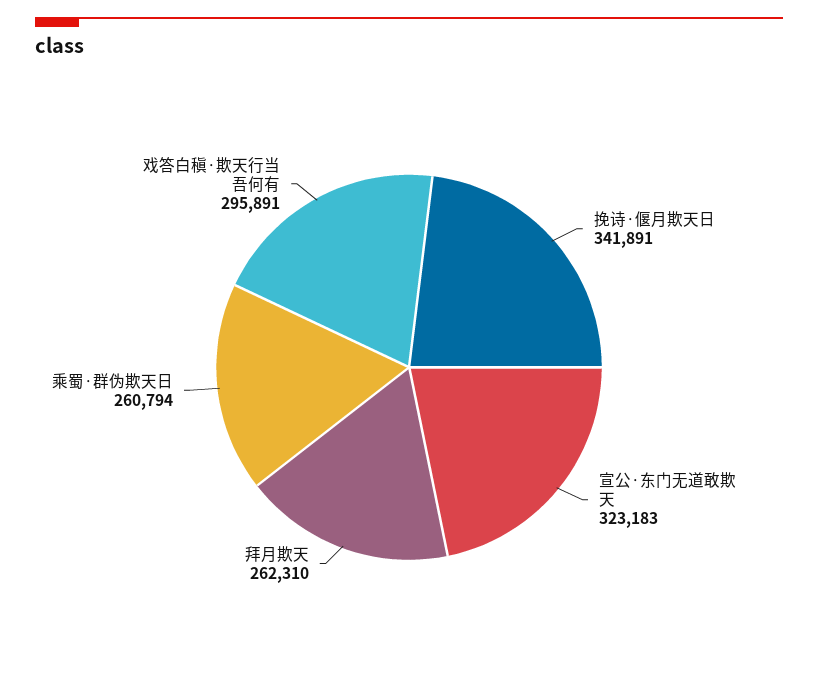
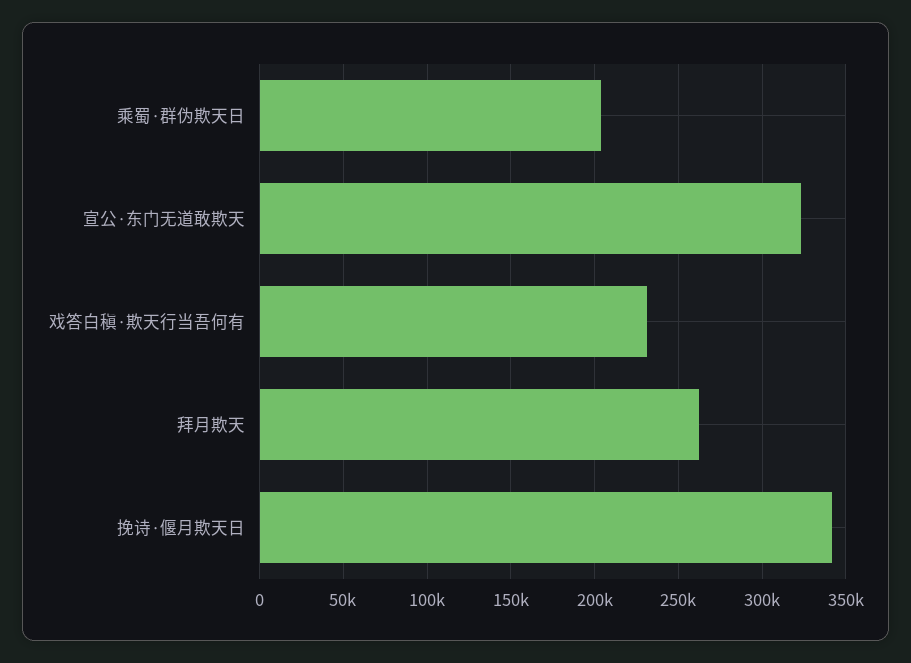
  {
    "挽诗·偃月欺天日": 341891,
    "宣公·东门无道敢欺天": 323183,
    "拜月欺天": 262310,
-   "乘蜀·群伪欺天日": 260794,
+   "乘蜀·群伪欺天日": 205000,
-   "戏答白稹·欺天行当吾何有": 295891
+   "戏答白稹·欺天行当吾何有": 230000
  }

